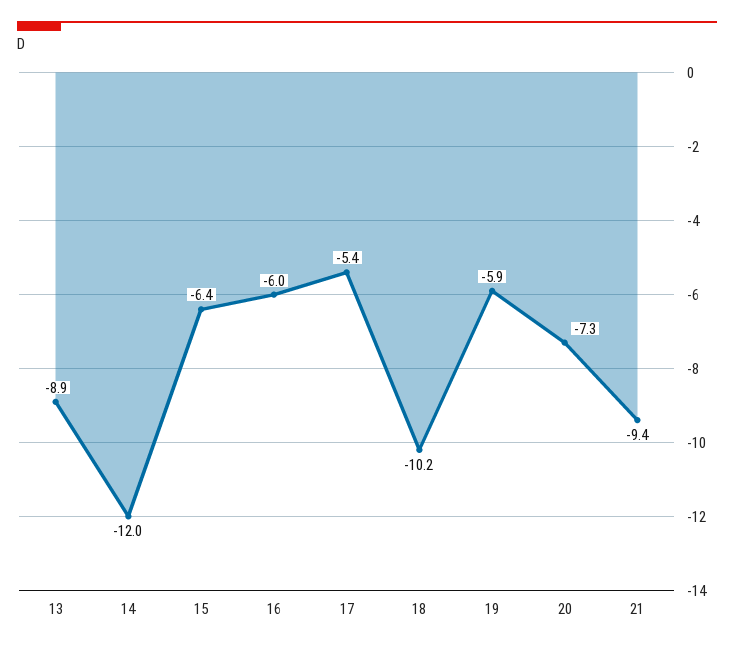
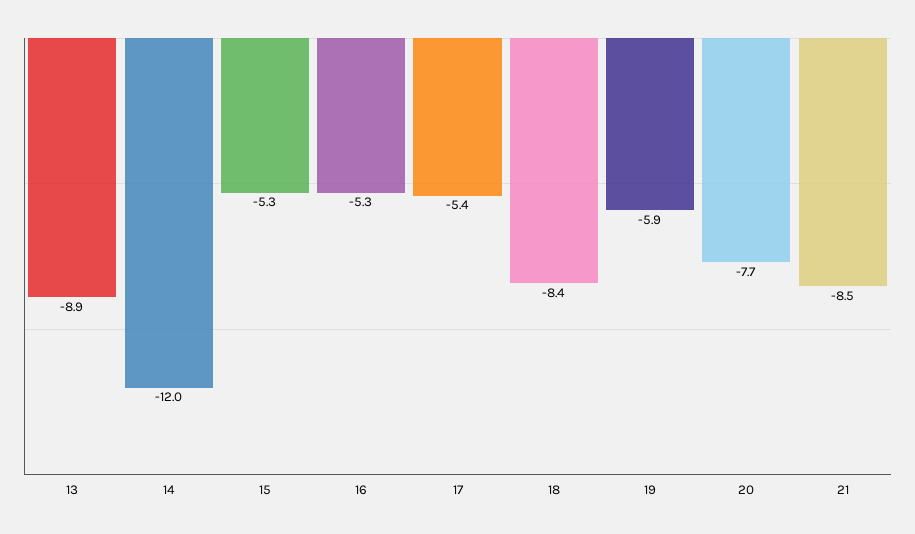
  {
    "13": -8.9,
    "14": -12,
-   "15": -6.4,
+   "15": -5.3,
-   "16": -6,
+   "16": -5.3,
    "17": -5.4,
-   "18": -10.2,
+   "18": -8.4,
    "19": -5.9,
-   "20": -7.3,
+   "20": -7.7,
-   "21": -9.4
+   "21": -8.5
  }

